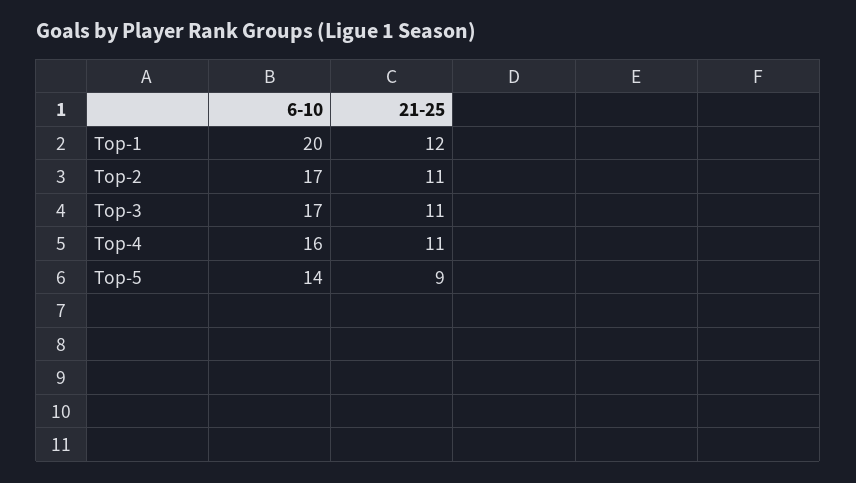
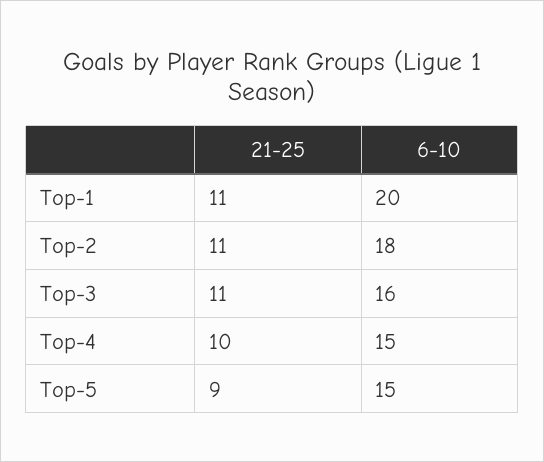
  {
    "6-10": {
      "Top-1": 20,
-     "Top-2": 17,
+     "Top-2": 18,
-     "Top-3": 17,
+     "Top-3": 16,
-     "Top-4": 16,
+     "Top-4": 15,
-     "Top-5": 14
+     "Top-5": 15
    },
    "21-25": {
-     "Top-1": 12,
+     "Top-1": 11,
      "Top-2": 11,
      "Top-3": 11,
-     "Top-4": 11,
+     "Top-4": 10,
      "Top-5": 9
    }
  }

